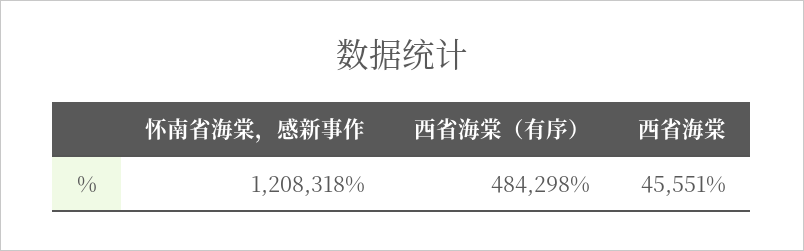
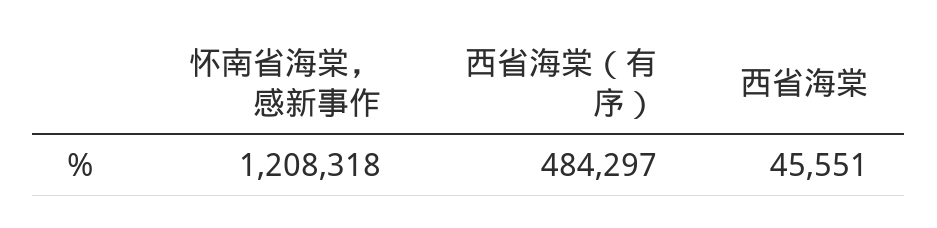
  {
    "怀南省海棠，感新事作": 1208318,
-   "西省海棠（有序）": 484298,
+   "西省海棠（有序）": 484297,
    "西省海棠": 45551
  }

